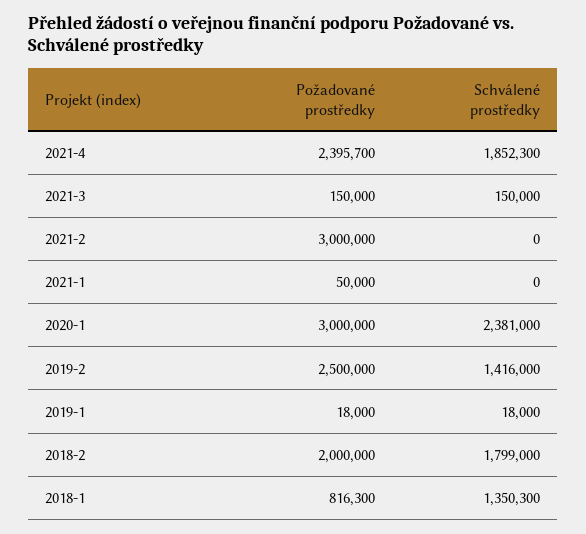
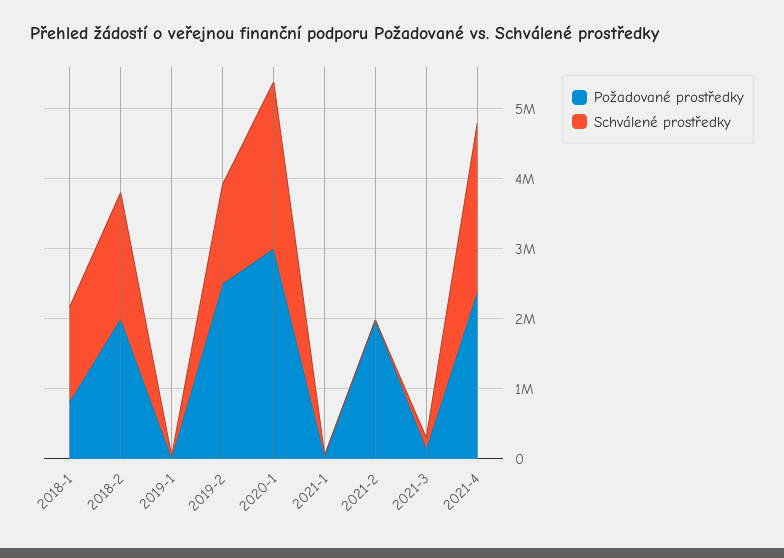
  {
    "Požadované prostředky": {
      "2021-4": 2395700,
      "2021-3": 150000,
-     "2021-2": 3000000,
+     "2021-2": 2000000,
      "2021-1": 50000,
      "2020-1": 3000000,
      "2019-2": 2500000,
      "2019-1": 18000,
      "2018-2": 2000000,
      "2018-1": 816300
    },
    "Schválené prostředky": {
-     "2021-4": 1852300,
+     "2021-4": 2400000,
      "2021-3": 150000,
      "2021-2": 0,
      "2021-1": 0,
      "2020-1": 2381000,
      "2019-2": 1416000,
      "2019-1": 18000,
      "2018-2": 1799000,
      "2018-1": 1350300
    }
  }

